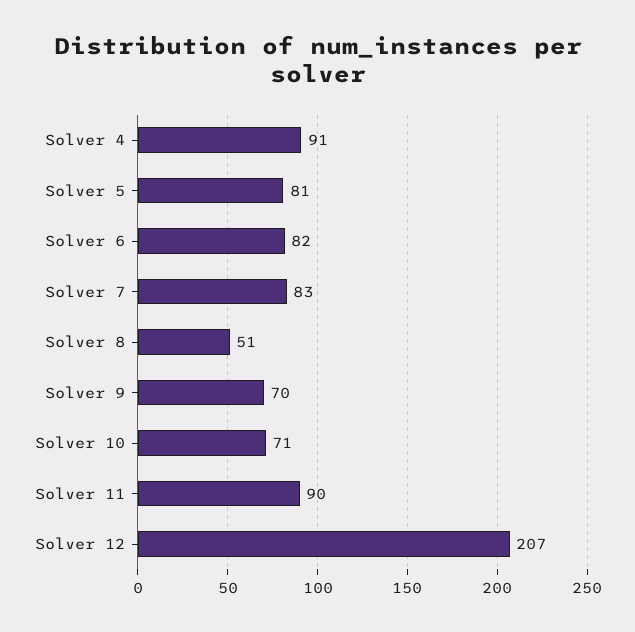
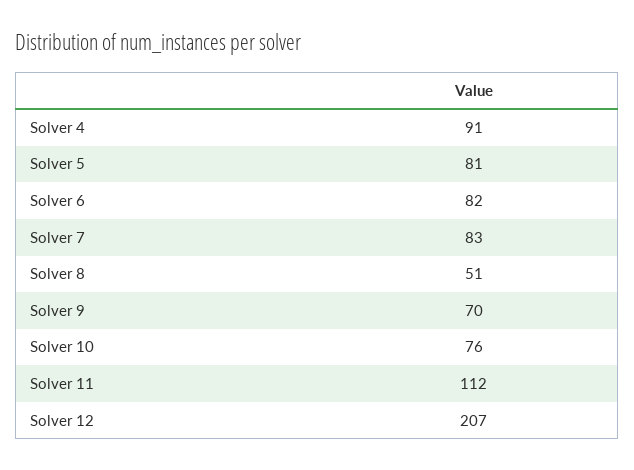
  {
    "Solver 4": 91,
    "Solver 5": 81,
    "Solver 6": 82,
    "Solver 7": 83,
    "Solver 8": 51,
    "Solver 9": 70,
-   "Solver 10": 71,
+   "Solver 10": 76,
-   "Solver 11": 90,
+   "Solver 11": 112,
    "Solver 12": 207
  }

